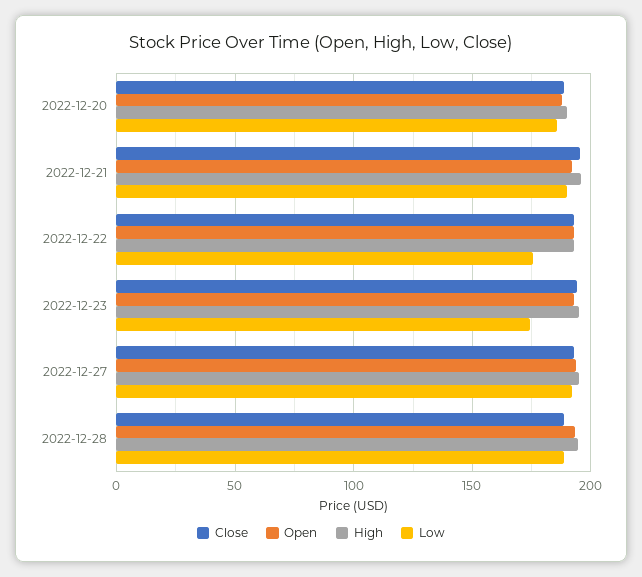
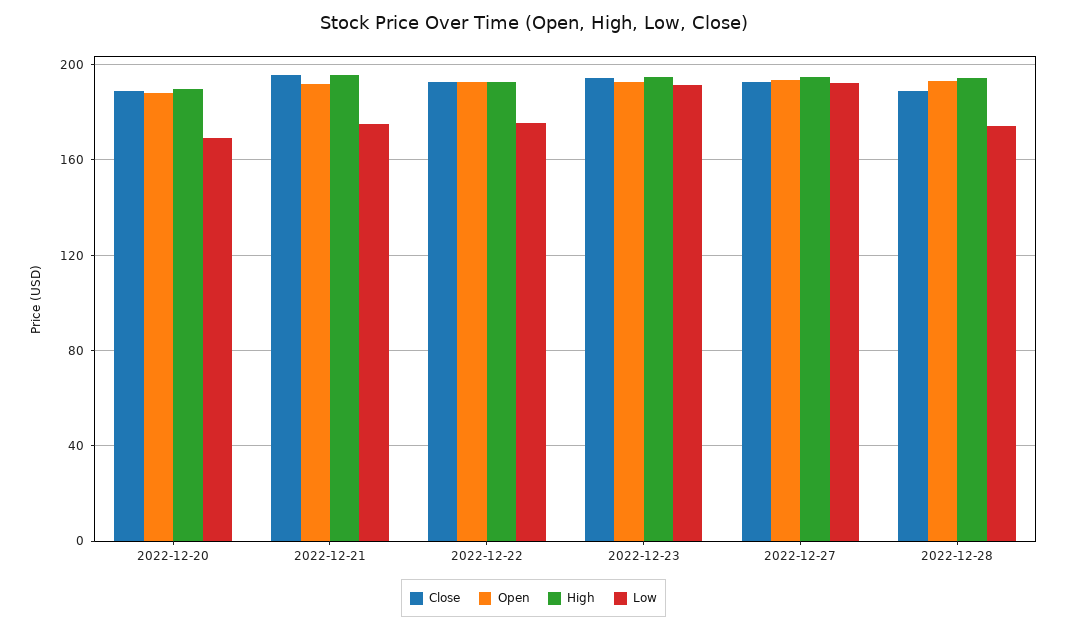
  {
    "Close": {
      "2022-12-20": 190,
      "2022-12-21": 195,
      "2022-12-22": 195,
      "2022-12-23": 195,
      "2022-12-27": 195,
      "2022-12-28": 190
    },
    "Open": {
      "2022-12-20": 190,
      "2022-12-21": 190,
      "2022-12-22": 195,
      "2022-12-23": 195,
      "2022-12-27": 195,
      "2022-12-28": 195
    },
    "High": {
      "2022-12-20": 190,
      "2022-12-21": 195,
      "2022-12-22": 195,
      "2022-12-23": 195,
      "2022-12-27": 195,
      "2022-12-28": 195
    },
    "Low": {
-     "2022-12-20": 185,
+     "2022-12-20": 170,
-     "2022-12-21": 190,
+     "2022-12-21": 175,
      "2022-12-22": 175,
-     "2022-12-23": 175,
+     "2022-12-23": 190,
      "2022-12-27": 190,
-     "2022-12-28": 190
+     "2022-12-28": 175
    }
  }

